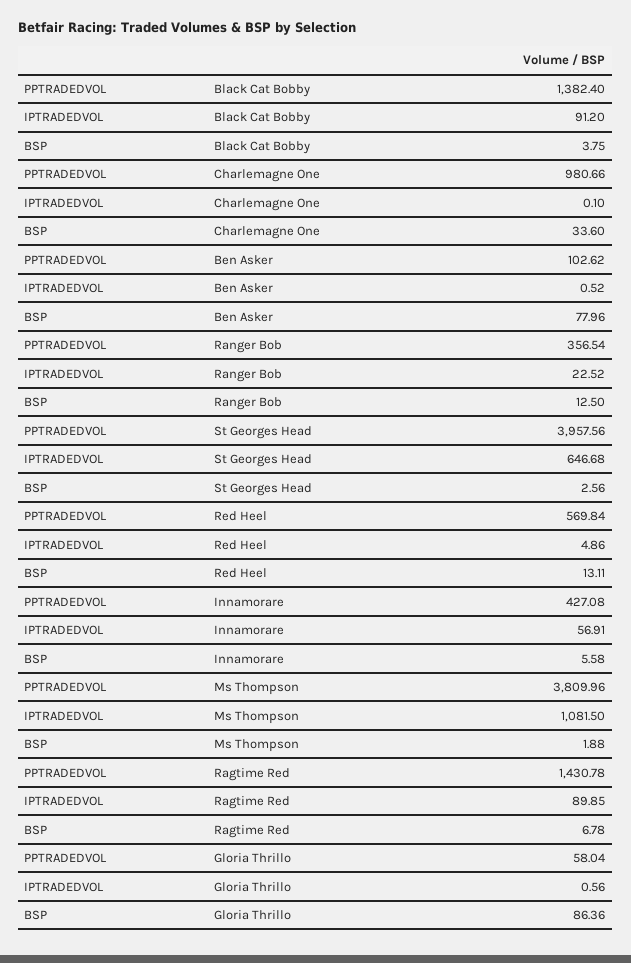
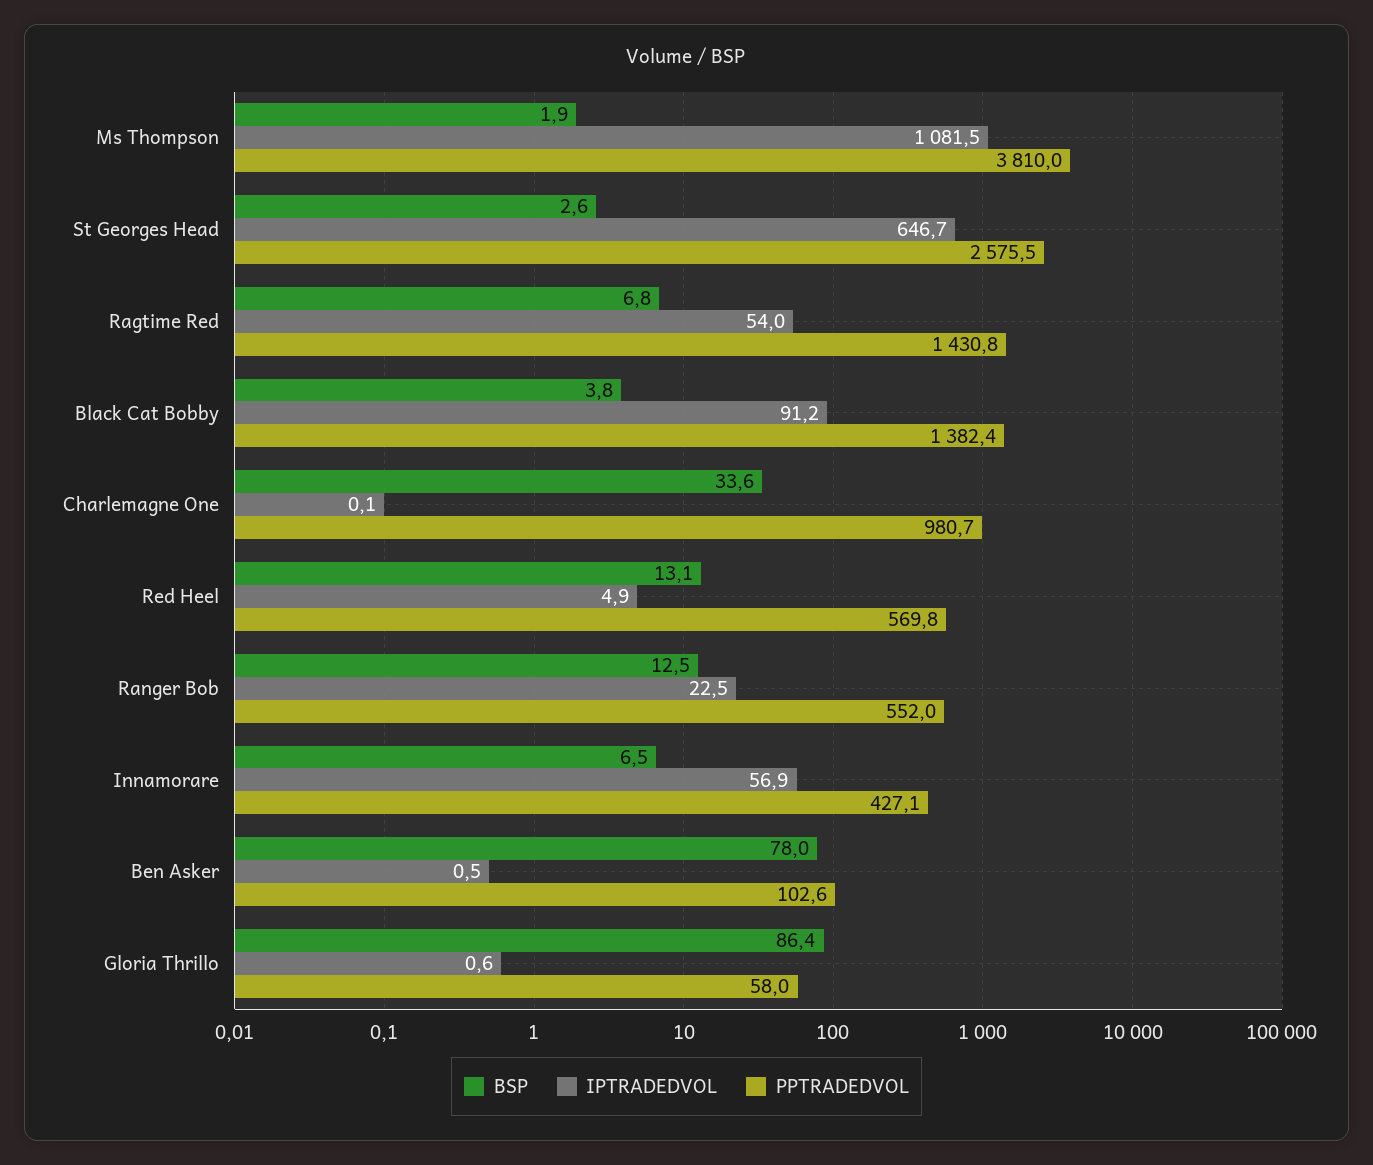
  {
    "PPTRADEDVOL": {
      "Black Cat Bobby": 1382.4,
      "Charlemagne One": 980.66,
      "Ben Asker": 102.62,
-     "Ranger Bob": 356.54,
+     "Ranger Bob": 552,
-     "St Georges Head": 3957.56,
+     "St Georges Head": 2575.5,
      "Red Heel": 569.84,
      "Innamorare": 427.08,
      "Ms Thompson": 3809.96,
      "Ragtime Red": 1430.78,
      "Gloria Thrillo": 58.04
    },
    "IPTRADEDVOL": {
      "Black Cat Bobby": 91.2,
      "Charlemagne One": 0.1,
      "Ben Asker": 0.52,
      "Ranger Bob": 22.52,
      "St Georges Head": 646.68,
      "Red Heel": 4.86,
      "Innamorare": 56.91,
      "Ms Thompson": 1081.5,
-     "Ragtime Red": 89.85,
+     "Ragtime Red": 54,
      "Gloria Thrillo": 0.56
    },
    "BSP": {
      "Black Cat Bobby": 3.75,
      "Charlemagne One": 33.6,
      "Ben Asker": 77.96,
      "Ranger Bob": 12.5,
      "St Georges Head": 2.56,
      "Red Heel": 13.11,
-     "Innamorare": 5.58,
+     "Innamorare": 6.5,
      "Ms Thompson": 1.88,
      "Ragtime Red": 6.78,
      "Gloria Thrillo": 86.36
    }
  }

